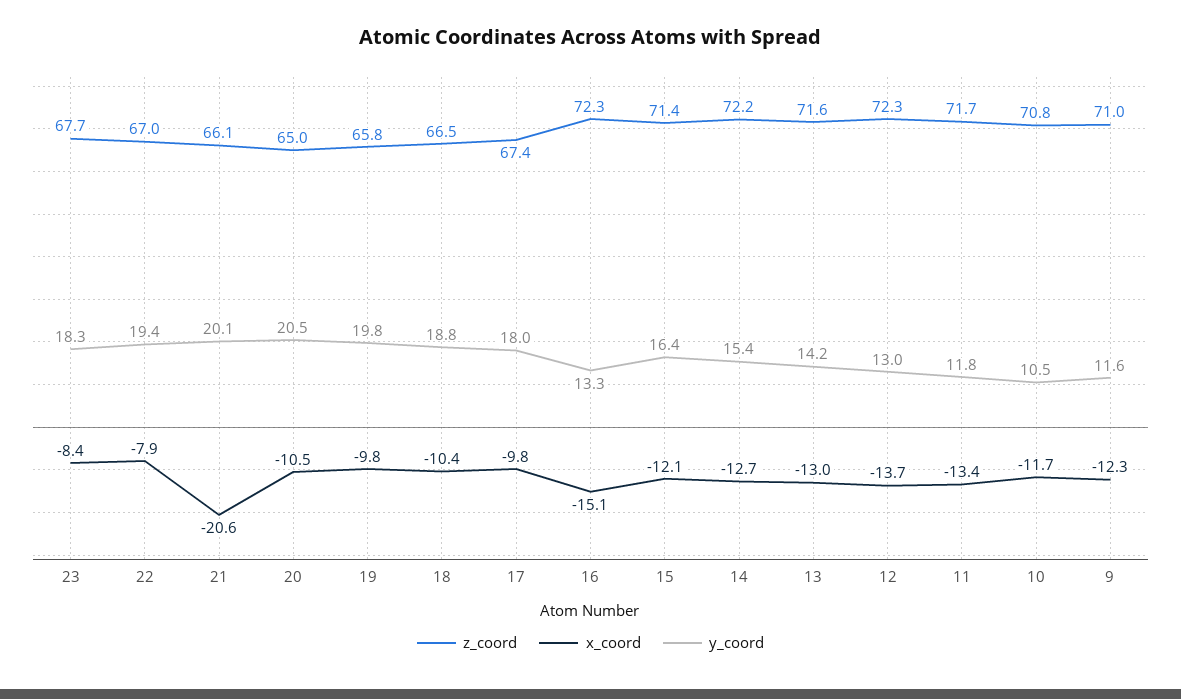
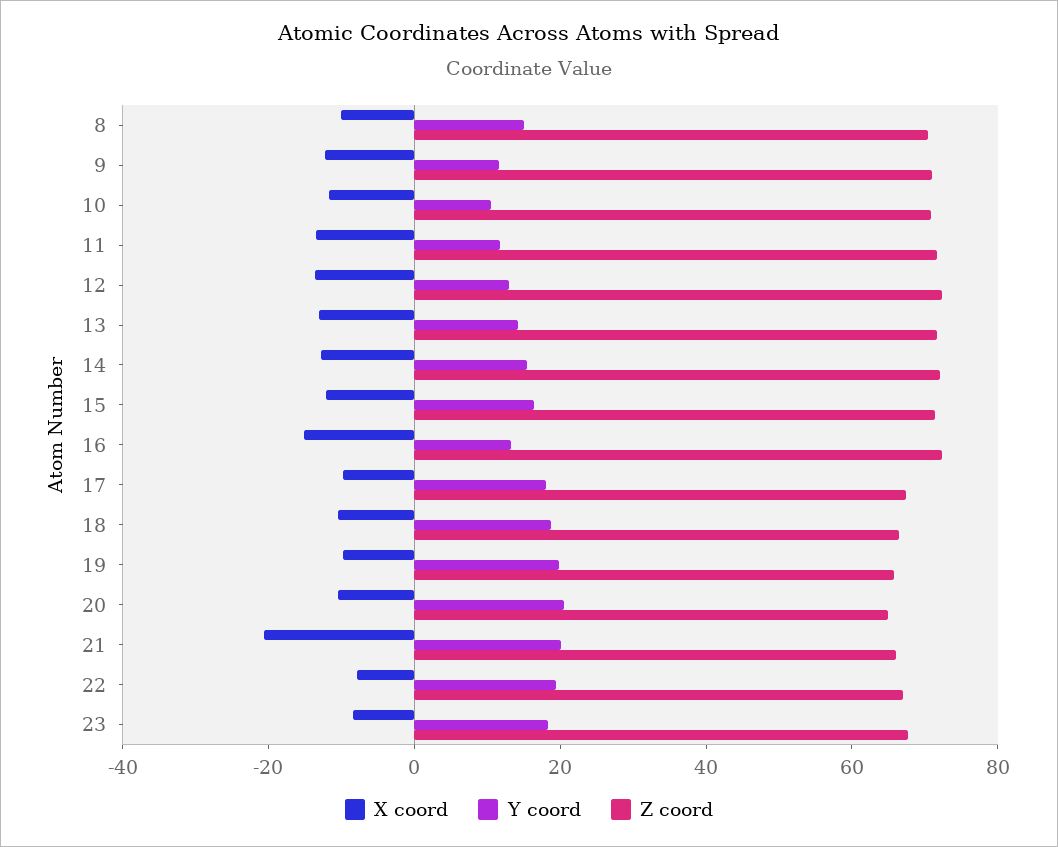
  {
    "z_coord": {
      "23": 67.7,
      "22": 67,
      "21": 66.1,
      "20": 65,
      "19": 65.8,
      "18": 66.5,
      "17": 67.4,
      "16": 72.3,
      "15": 71.4,
      "14": 72.2,
      "13": 71.6,
      "12": 72.3,
      "11": 71.7,
      "10": 70.8,
-     "9": 71
+     "9": 71,
+     "8": 70
    },
    "x_coord": {
      "23": -8.4,
      "22": -7.9,
      "21": -20.6,
      "20": -10.5,
      "19": -9.8,
      "18": -10.4,
      "17": -9.8,
      "16": -15.1,
      "15": -12.1,
      "14": -12.7,
      "13": -13,
      "12": -13.7,
      "11": -13.4,
      "10": -11.7,
-     "9": -12.3
+     "9": -12.3,
+     "8": -10
    },
    "y_coord": {
      "23": 18.3,
      "22": 19.4,
      "21": 20.1,
      "20": 20.5,
      "19": 19.8,
      "18": 18.8,
      "17": 18,
      "16": 13.3,
      "15": 16.4,
      "14": 15.4,
      "13": 14.2,
      "12": 13,
      "11": 11.8,
      "10": 10.5,
-     "9": 11.6
+     "9": 11.6,
+     "8": 15
    }
  }

